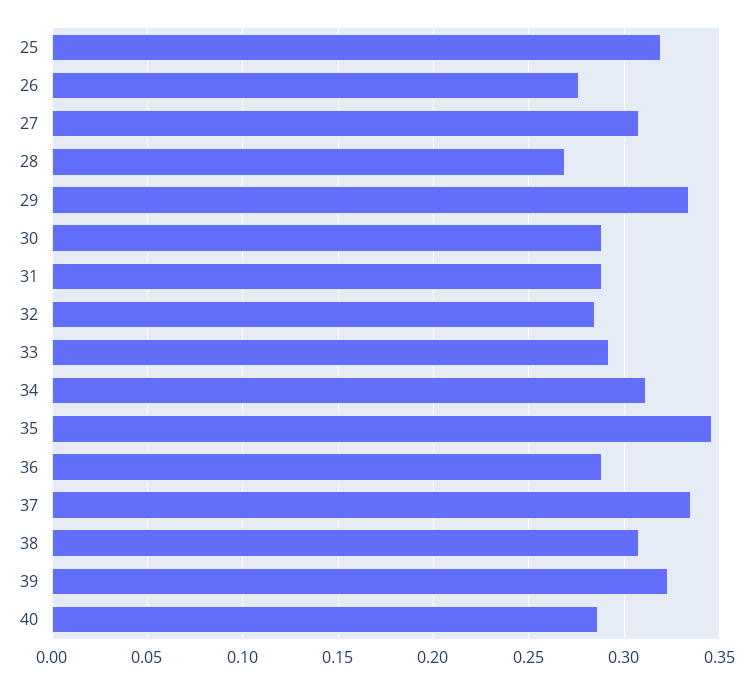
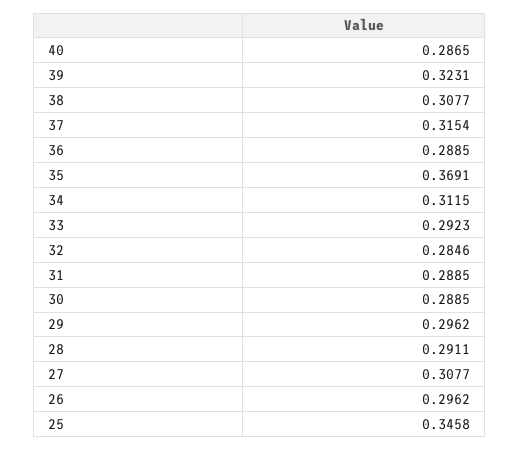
  {
-   "25": 0.32,
+   "25": 0.3458,
-   "26": 0.275,
+   "26": 0.2962,
    "27": 0.3077,
-   "28": 0.27,
+   "28": 0.2911,
-   "29": 0.335,
+   "29": 0.2962,
    "30": 0.2885,
    "31": 0.2885,
    "32": 0.2846,
    "33": 0.2923,
    "34": 0.3115,
-   "35": 0.345,
+   "35": 0.3691,
    "36": 0.2885,
-   "37": 0.335,
+   "37": 0.3154,
    "38": 0.3077,
    "39": 0.3231,
    "40": 0.2865
  }

